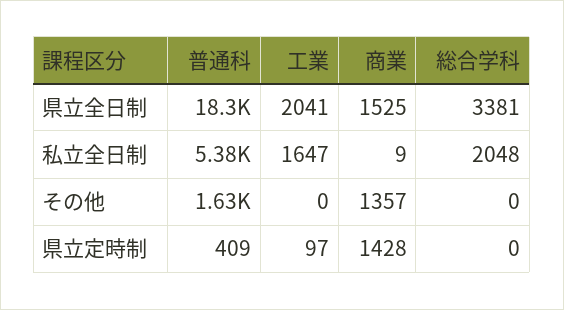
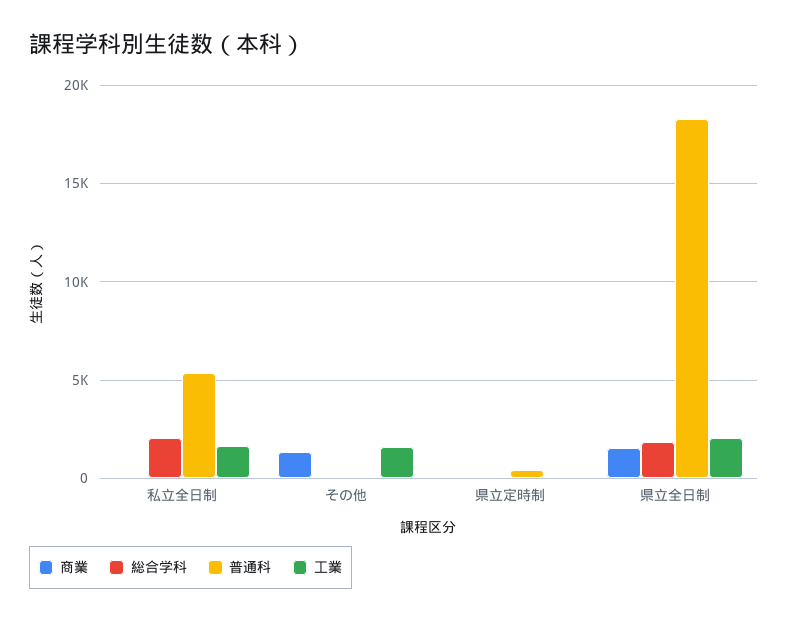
  {
    "普通科": {
      "県立全日制": 18300,
      "私立全日制": 5380,
-     "その他": 1630,
+     "その他": 0,
      "県立定時制": 409
    },
    "工業": {
      "県立全日制": 2041,
      "私立全日制": 1647,
-     "その他": 0,
+     "その他": 1500,
      "県立定時制": 97
    },
    "商業": {
      "県立全日制": 1525,
      "私立全日制": 9,
      "その他": 1357,
-     "県立定時制": 1428
+     "県立定時制": 0
    },
    "総合学科": {
-     "県立全日制": 3381,
+     "県立全日制": 2000,
      "私立全日制": 2048,
      "その他": 0,
      "県立定時制": 0
    }
  }

